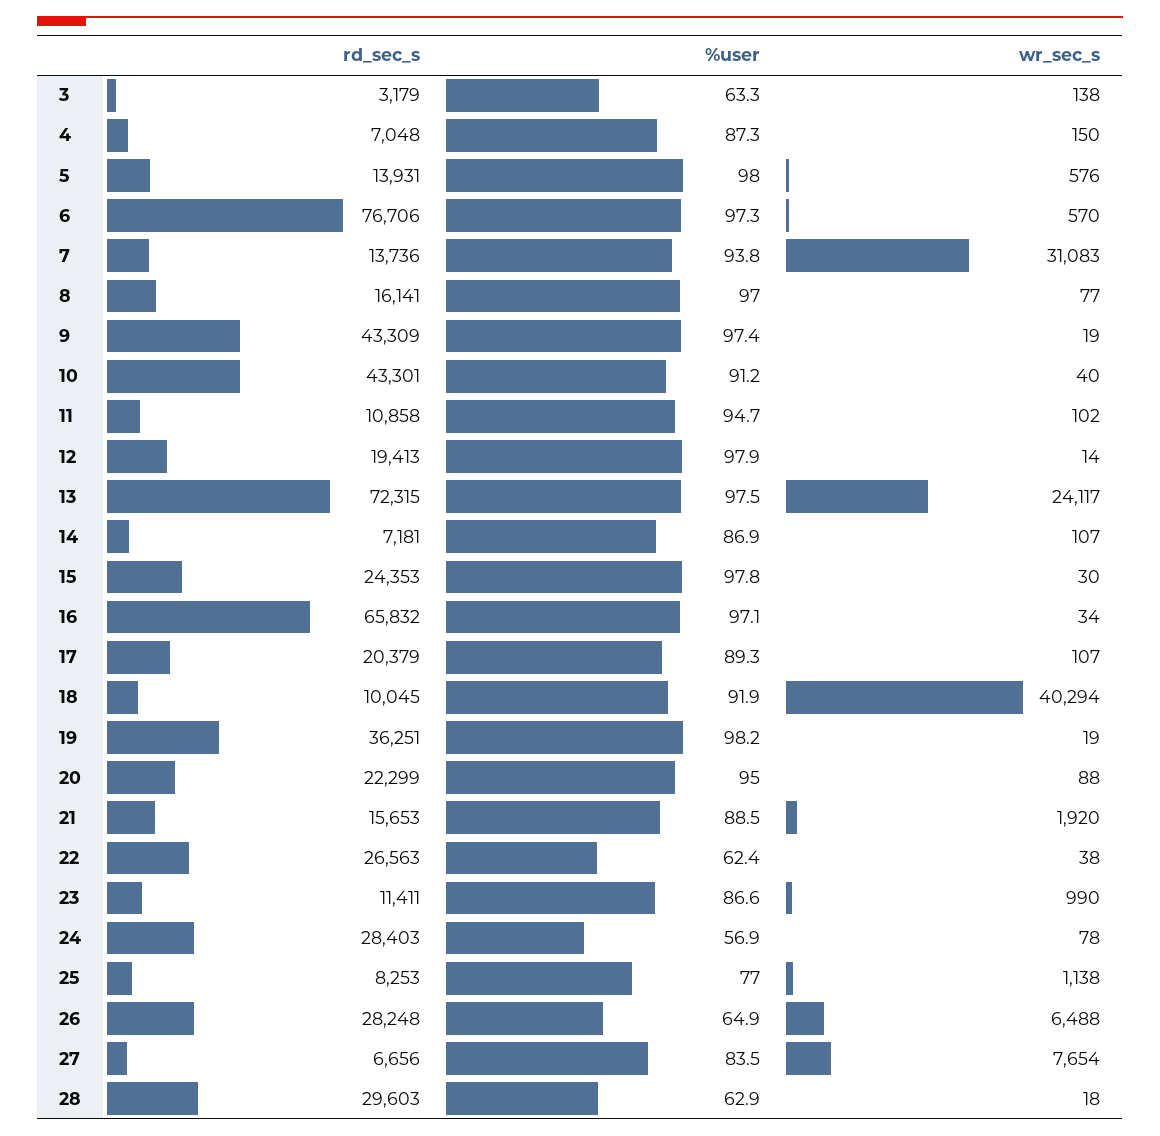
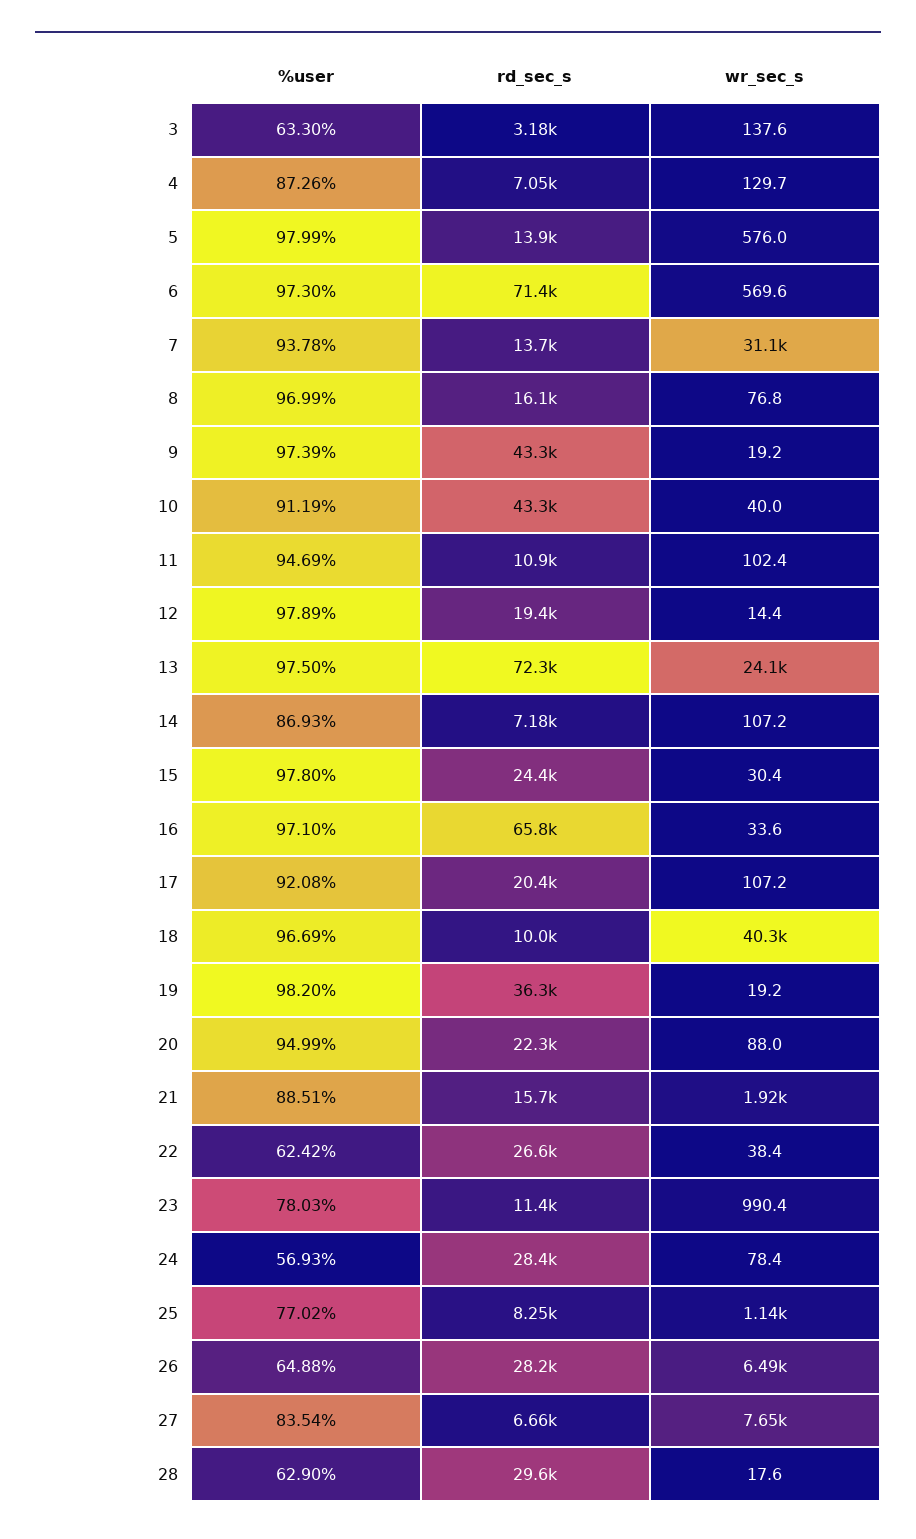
  {
    "rd_sec_s": {
      "3": 3179,
      "4": 7048,
      "5": 13931,
-     "6": 76706,
+     "6": 71400,
      "7": 13736,
      "8": 16141,
      "9": 43309,
      "10": 43301,
      "11": 10858,
      "12": 19413,
      "13": 72315,
      "14": 7181,
      "15": 24353,
      "16": 65832,
      "17": 20379,
      "18": 10045,
      "19": 36251,
      "20": 22299,
      "21": 15653,
      "22": 26563,
      "23": 11411,
      "24": 28403,
      "25": 8253,
      "26": 28248,
      "27": 6656,
      "28": 29603
    },
    "%user": {
      "3": 63.3,
      "4": 87.26,
      "5": 97.99,
      "6": 97.3,
      "7": 93.78,
      "8": 96.99,
      "9": 97.39,
      "10": 91.19,
      "11": 94.69,
      "12": 97.89,
      "13": 97.5,
      "14": 86.93,
      "15": 97.8,
      "16": 97.1,
-     "17": 89.3,
+     "17": 92.08,
-     "18": 91.9,
+     "18": 96.69,
      "19": 98.2,
      "20": 94.99,
      "21": 88.51,
      "22": 62.42,
-     "23": 86.6,
+     "23": 78.03,
      "24": 56.93,
      "25": 77.02,
      "26": 64.88,
      "27": 83.54,
      "28": 62.9
    },
    "wr_sec_s": {
      "3": 137.6,
-     "4": 150,
+     "4": 129.7,
      "5": 576,
      "6": 569.6,
      "7": 31083,
      "8": 76.8,
      "9": 19.2,
      "10": 40,
      "11": 102.4,
      "12": 14.4,
      "13": 24117,
      "14": 107.2,
      "15": 30.4,
      "16": 33.6,
      "17": 107.2,
      "18": 40294,
      "19": 19.2,
      "20": 88,
      "21": 1920,
      "22": 38.4,
      "23": 990.4,
      "24": 78.4,
      "25": 1138,
      "26": 6488,
      "27": 7654,
      "28": 17.6
    }
  }

